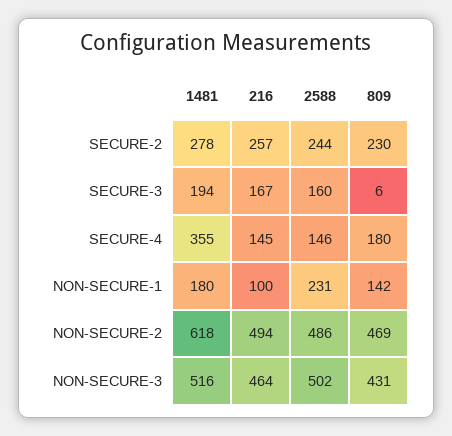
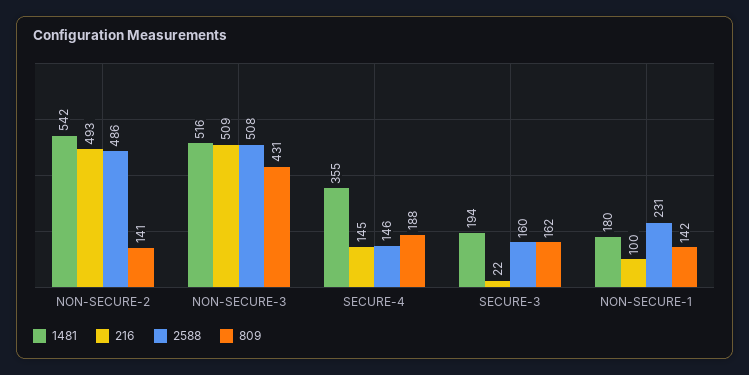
  {
    "1481": {
-     "SECURE-2": 278,
      "SECURE-3": 194,
      "SECURE-4": 355,
      "NON-SECURE-1": 180,
-     "NON-SECURE-2": 618,
+     "NON-SECURE-2": 542,
      "NON-SECURE-3": 516
    },
    "216": {
-     "SECURE-2": 257,
-     "SECURE-3": 167,
+     "SECURE-3": 22,
      "SECURE-4": 145,
      "NON-SECURE-1": 100,
-     "NON-SECURE-2": 494,
+     "NON-SECURE-2": 493,
-     "NON-SECURE-3": 464
+     "NON-SECURE-3": 509
    },
    "2588": {
-     "SECURE-2": 244,
      "SECURE-3": 160,
      "SECURE-4": 146,
      "NON-SECURE-1": 231,
      "NON-SECURE-2": 486,
-     "NON-SECURE-3": 502
+     "NON-SECURE-3": 508
    },
    "809": {
-     "SECURE-2": 230,
-     "SECURE-3": 6,
+     "SECURE-3": 162,
-     "SECURE-4": 180,
+     "SECURE-4": 188,
      "NON-SECURE-1": 142,
-     "NON-SECURE-2": 469,
+     "NON-SECURE-2": 141,
      "NON-SECURE-3": 431
    }
  }

